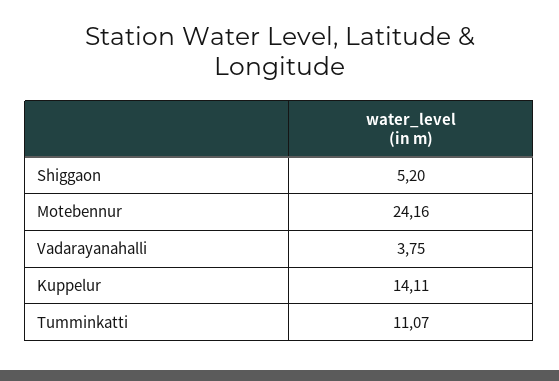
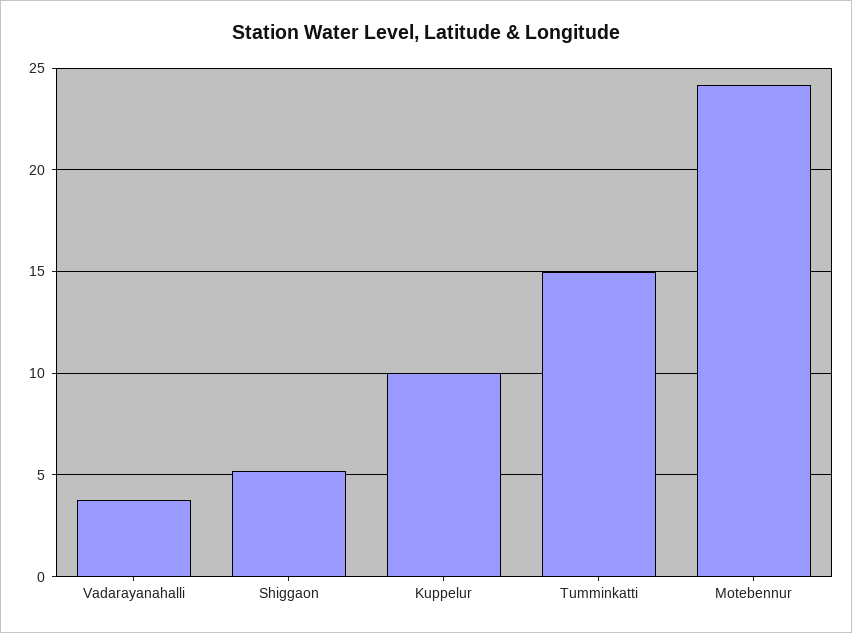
  {
    "Shiggaon": 5.2,
    "Motebennur": 24.16,
    "Vadarayanahalli": 3.75,
-   "Kuppelur": 14.11,
+   "Kuppelur": 10,
-   "Tumminkatti": 11.07
+   "Tumminkatti": 15
  }

